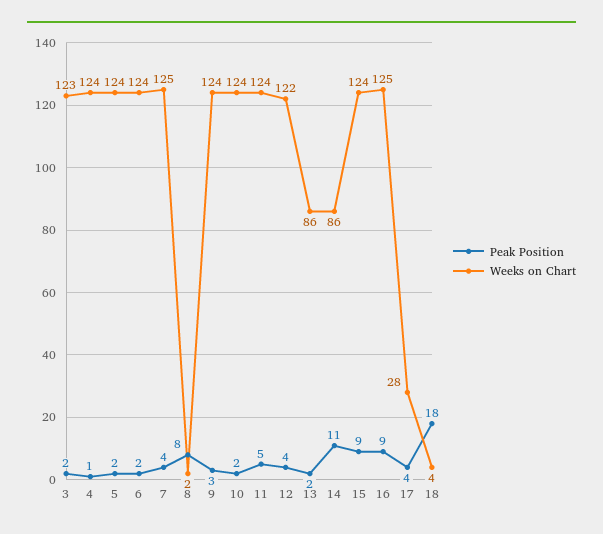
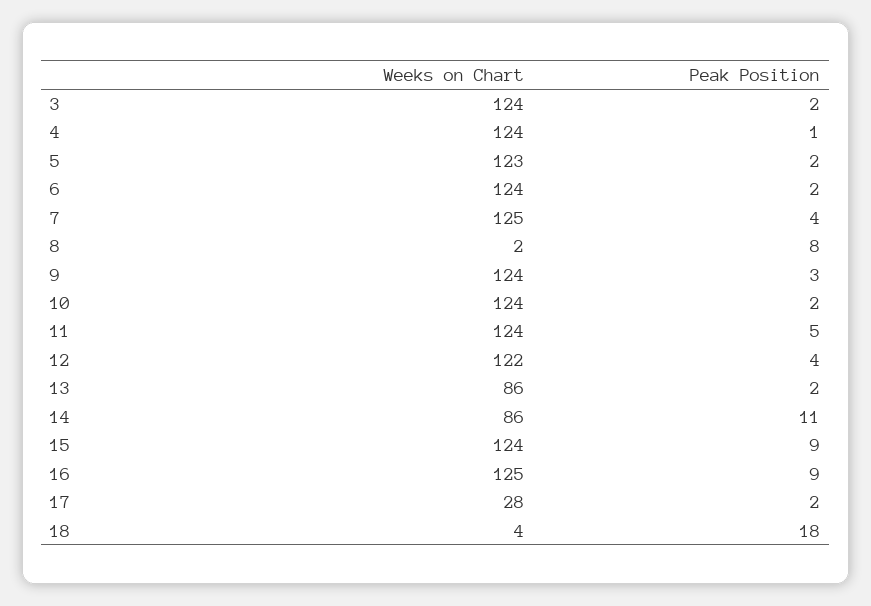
  {
    "Peak Position": {
      "3": 2,
      "4": 1,
      "5": 2,
      "6": 2,
      "7": 4,
      "8": 8,
      "9": 3,
      "10": 2,
      "11": 5,
      "12": 4,
      "13": 2,
      "14": 11,
      "15": 9,
      "16": 9,
-     "17": 4,
+     "17": 2,
      "18": 18
    },
    "Weeks on Chart": {
-     "3": 123,
+     "3": 124,
      "4": 124,
-     "5": 124,
+     "5": 123,
      "6": 124,
      "7": 125,
      "8": 2,
      "9": 124,
      "10": 124,
      "11": 124,
      "12": 122,
      "13": 86,
      "14": 86,
      "15": 124,
      "16": 125,
      "17": 28,
      "18": 4
    }
  }

